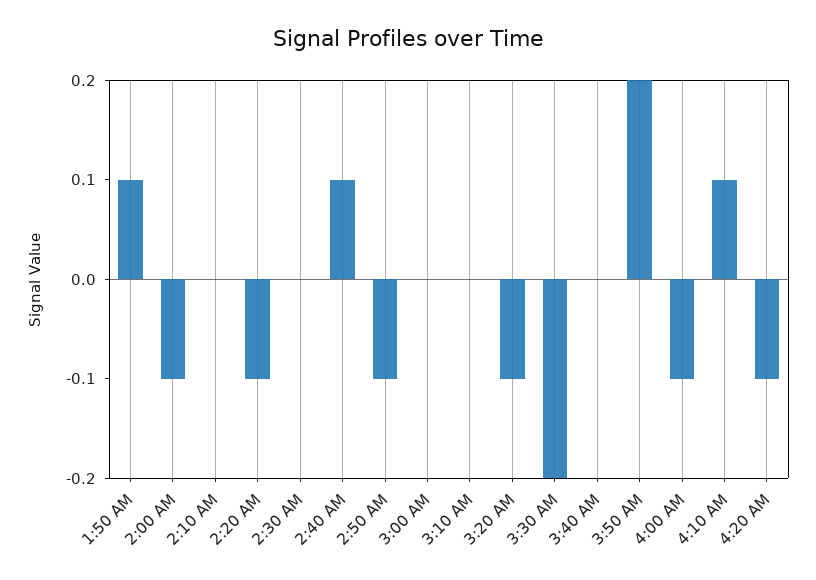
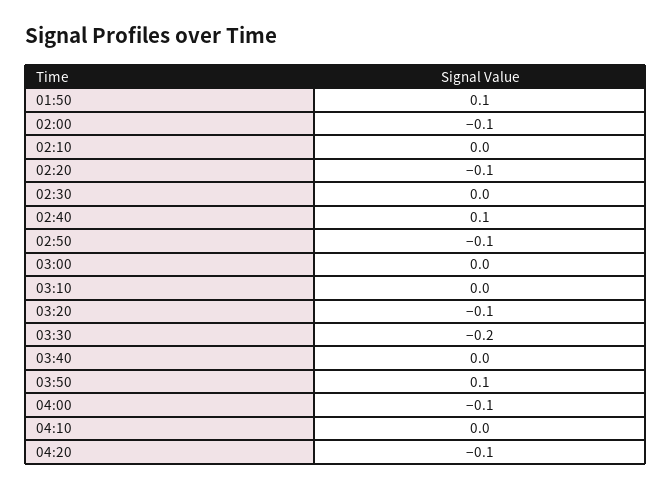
  {
    "1:50 AM": 0.1,
    "2:00 AM": -0.1,
    "2:10 AM": 0,
    "2:20 AM": -0.1,
    "2:30 AM": 0,
    "2:40 AM": 0.1,
    "2:50 AM": -0.1,
    "3:00 AM": 0,
    "3:10 AM": 0,
    "3:20 AM": -0.1,
    "3:30 AM": -0.2,
    "3:40 AM": 0,
-   "3:50 AM": 0.2,
+   "3:50 AM": 0.1,
    "4:00 AM": -0.1,
-   "4:10 AM": 0.1,
+   "4:10 AM": 0,
    "4:20 AM": -0.1
  }

